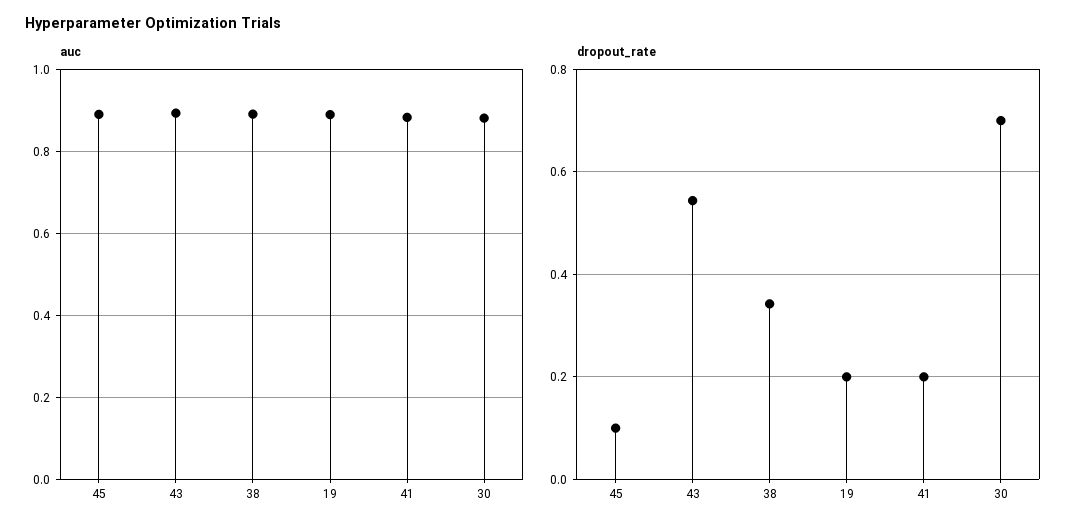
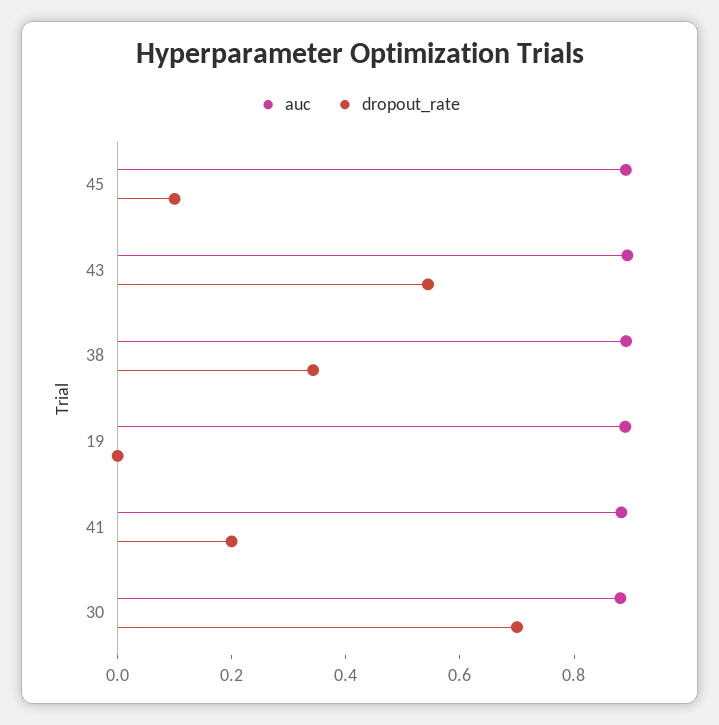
  {
    "auc": {
      "45": 0.9,
      "43": 0.9,
      "38": 0.9,
      "19": 0.88,
      "41": 0.88,
      "30": 0.88
    },
    "dropout_rate": {
      "45": 0.1,
      "43": 0.54,
      "38": 0.34,
-     "19": 0.2,
+     "19": 0,
      "41": 0.2,
      "30": 0.7
    }
  }

